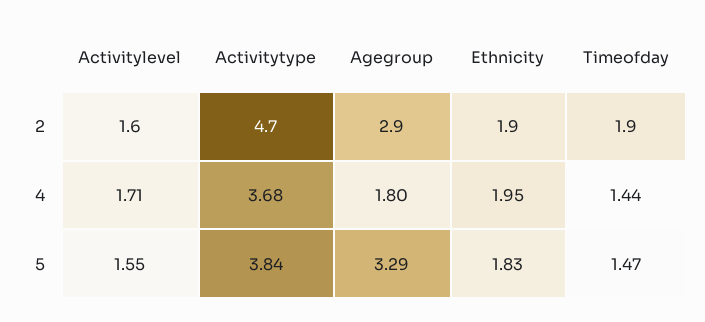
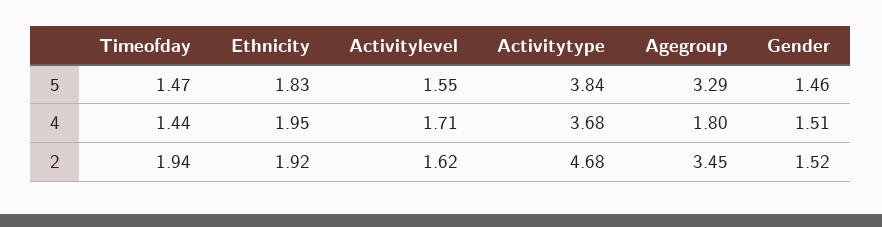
  {
    "Activitylevel": {
      "2": 1.62,
      "4": 1.71,
      "5": 1.55
    },
    "Activitytype": {
      "2": 4.68,
      "4": 3.68,
      "5": 3.84
    },
    "Agegroup": {
-     "2": 2.9,
+     "2": 3.45,
      "4": 1.8,
      "5": 3.29
    },
    "Ethnicity": {
      "2": 1.92,
      "4": 1.95,
      "5": 1.83
    },
    "Timeofday": {
      "2": 1.94,
      "4": 1.44,
      "5": 1.47
-   }
+   },
+   "Gender": {
+     "5": 1.46,
+     "4": 1.51,
+     "2": 1.52
+   }
  }

